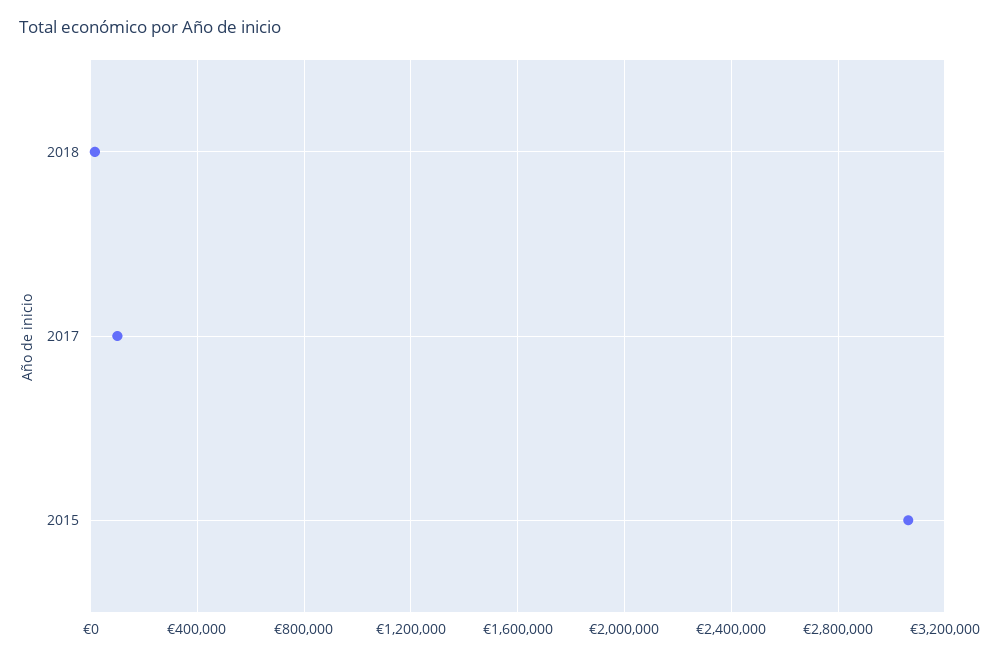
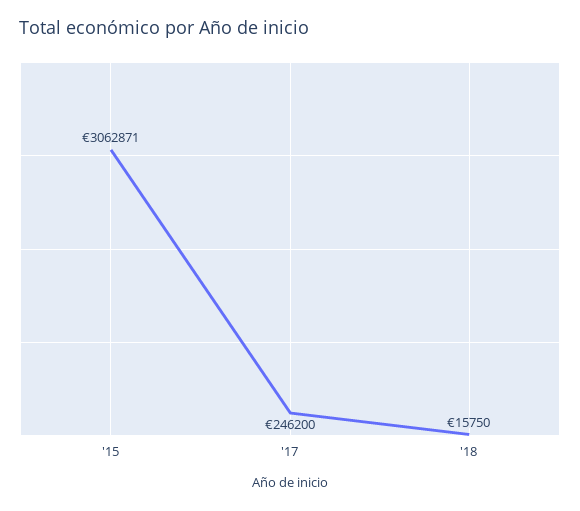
  {
    "2018": 15750,
-   "2017": 100000,
+   "2017": 246200,
    "2015": 3062871
  }

